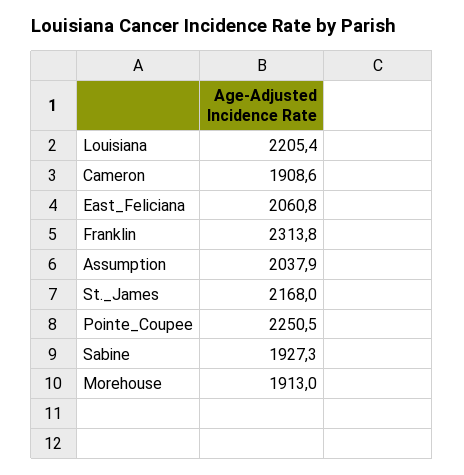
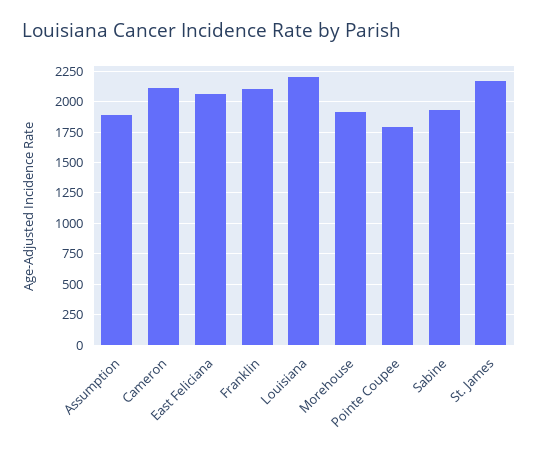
  {
    "Louisiana": 2205.4,
-   "Cameron": 1908.6,
+   "Cameron": 2100,
    "East_Feliciana": 2060.8,
-   "Franklin": 2313.8,
+   "Franklin": 2100,
-   "Assumption": 2037.9,
+   "Assumption": 1900,
    "St._James": 2168,
-   "Pointe_Coupee": 2250.5,
+   "Pointe_Coupee": 1800,
    "Sabine": 1927.3,
    "Morehouse": 1913
  }

